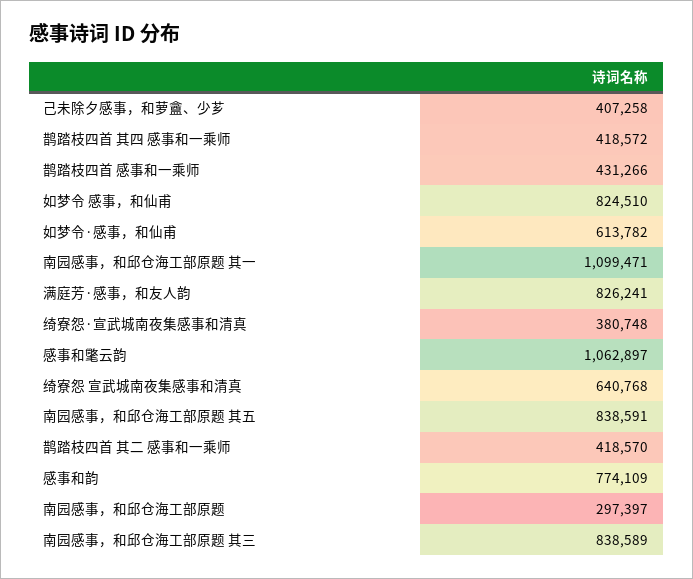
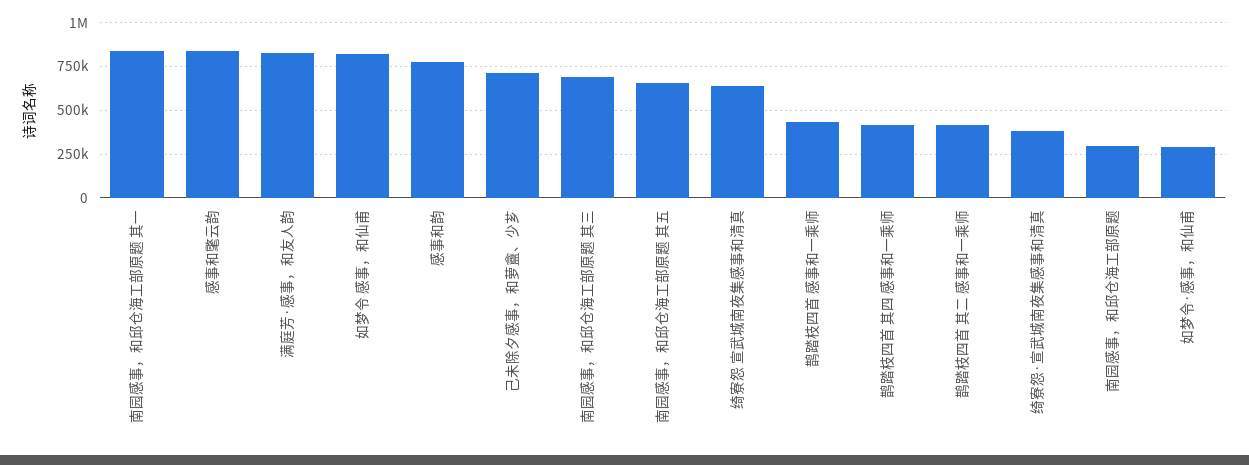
  {
-   "己未除夕感事，和萝盦、少芗": 407258,
+   "己未除夕感事，和萝盦、少芗": 700000,
    "鹊踏枝四首 其四 感事和一乘师": 418572,
    "鹊踏枝四首 感事和一乘师": 431266,
    "如梦令 感事，和仙甫": 824510,
-   "如梦令·感事，和仙甫": 613782,
+   "如梦令·感事，和仙甫": 300000,
-   "南园感事，和邱仓海工部原题 其一": 1099471,
+   "南园感事，和邱仓海工部原题 其一": 850000,
    "满庭芳·感事，和友人韵": 826241,
    "绮寮怨·宣武城南夜集感事和清真": 380748,
-   "感事和氅云韵": 1062897,
+   "感事和氅云韵": 850000,
    "绮寮怨 宣武城南夜集感事和清真": 640768,
-   "南园感事，和邱仓海工部原题 其五": 838591,
+   "南园感事，和邱仓海工部原题 其五": 650000,
    "鹊踏枝四首 其二 感事和一乘师": 418570,
    "感事和韵": 774109,
    "南园感事，和邱仓海工部原题": 297397,
-   "南园感事，和邱仓海工部原题 其三": 838589
+   "南园感事，和邱仓海工部原题 其三": 700000
  }

